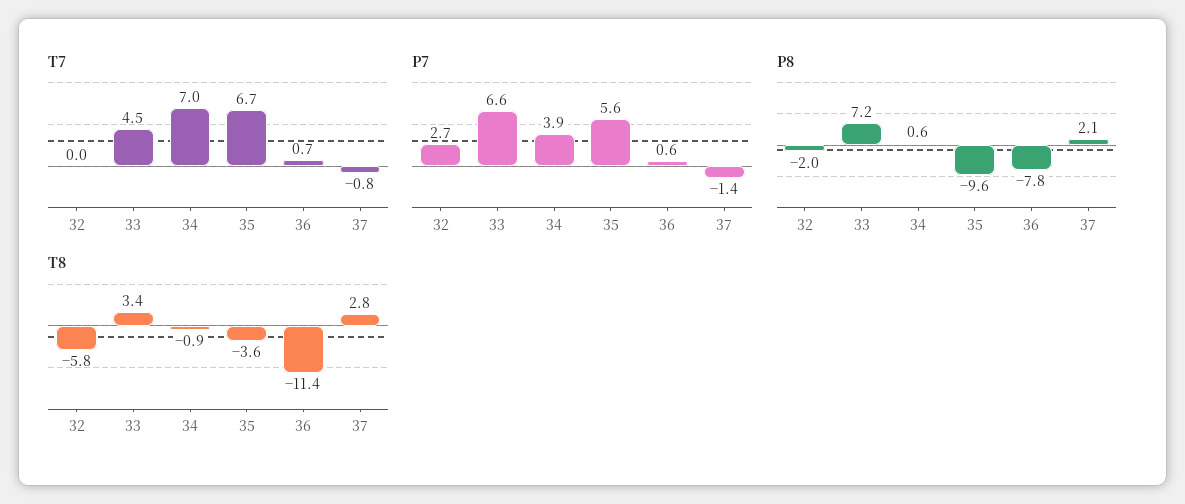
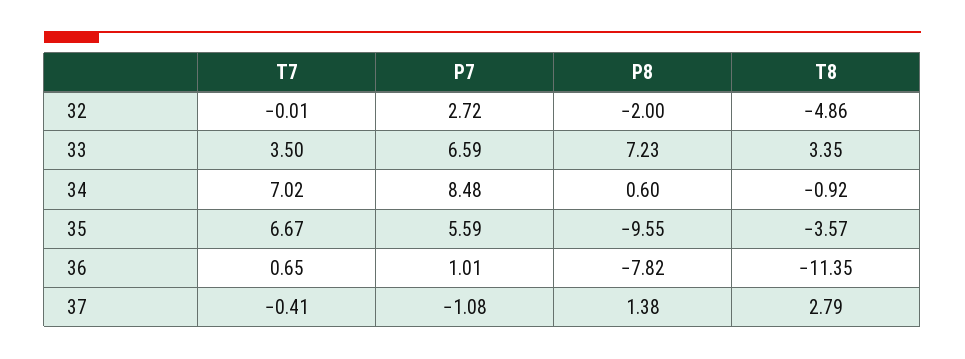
  {
    "T7": {
      "32": -0.01,
-     "33": 4.5,
+     "33": 3.5,
      "34": 7.02,
      "35": 6.67,
      "36": 0.65,
-     "37": -0.8
+     "37": -0.41
    },
    "P7": {
      "32": 2.72,
      "33": 6.59,
-     "34": 3.9,
+     "34": 8.48,
      "35": 5.59,
-     "36": 0.6,
+     "36": 1.01,
-     "37": -1.4
+     "37": -1.08
    },
    "P8": {
      "32": -2,
      "33": 7.23,
      "34": 0.6,
      "35": -9.55,
      "36": -7.82,
-     "37": 2.1
+     "37": 1.38
    },
    "T8": {
-     "32": -5.8,
+     "32": -4.86,
      "33": 3.35,
      "34": -0.92,
      "35": -3.57,
      "36": -11.35,
      "37": 2.79
    }
  }

